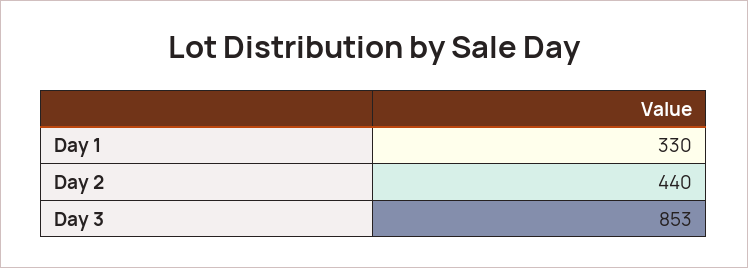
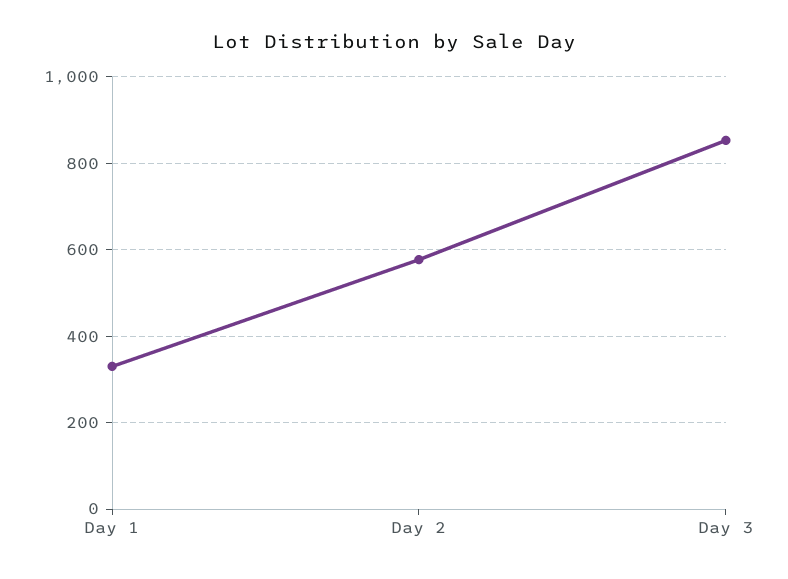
  {
    "Day 1": 330,
-   "Day 2": 440,
+   "Day 2": 580,
    "Day 3": 853
  }

